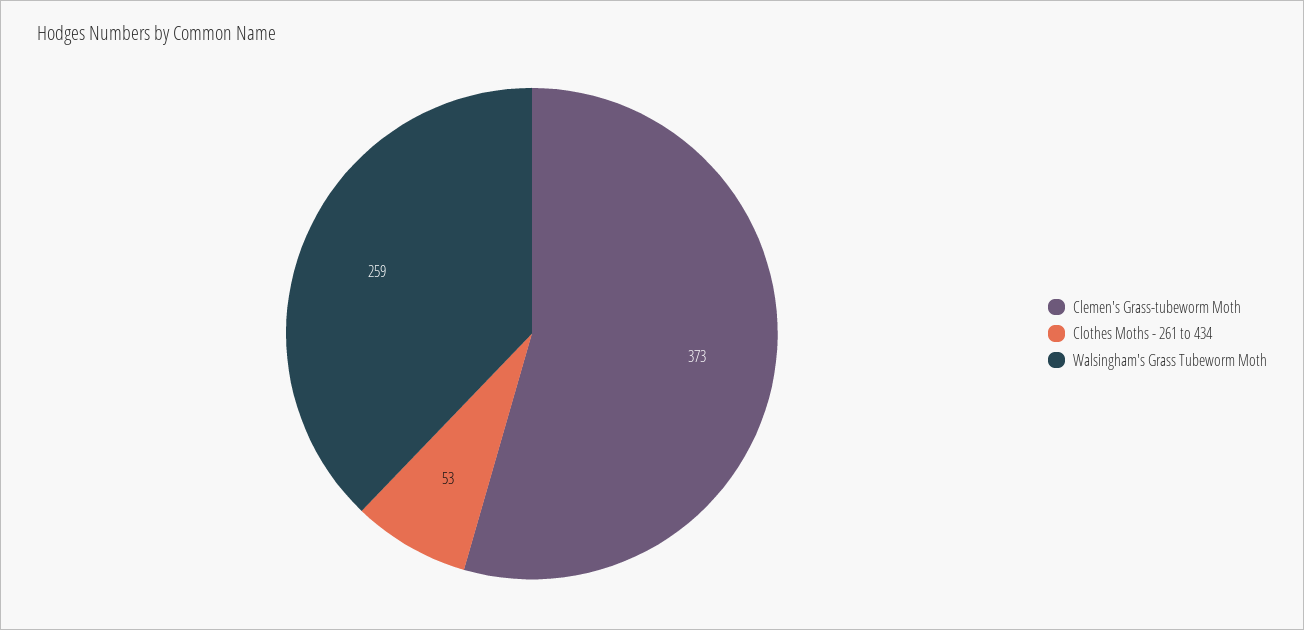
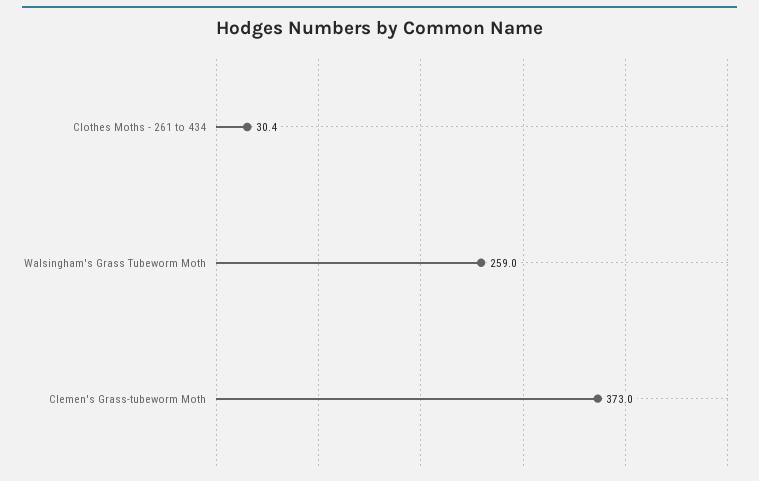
  {
    "Clemen's Grass-tubeworm Moth": 373,
-   "Clothes Moths - 261 to 434": 53,
+   "Clothes Moths - 261 to 434": 30.4,
    "Walsingham's Grass Tubeworm Moth": 259
  }

